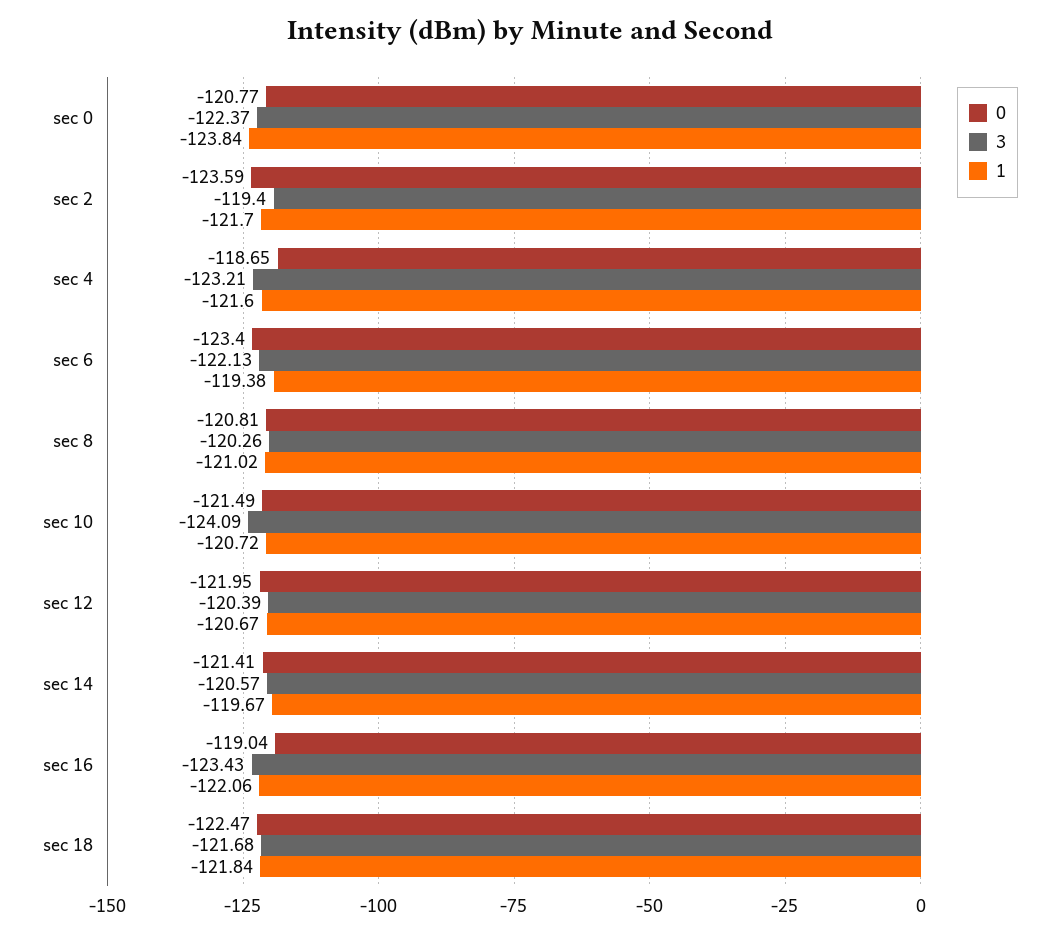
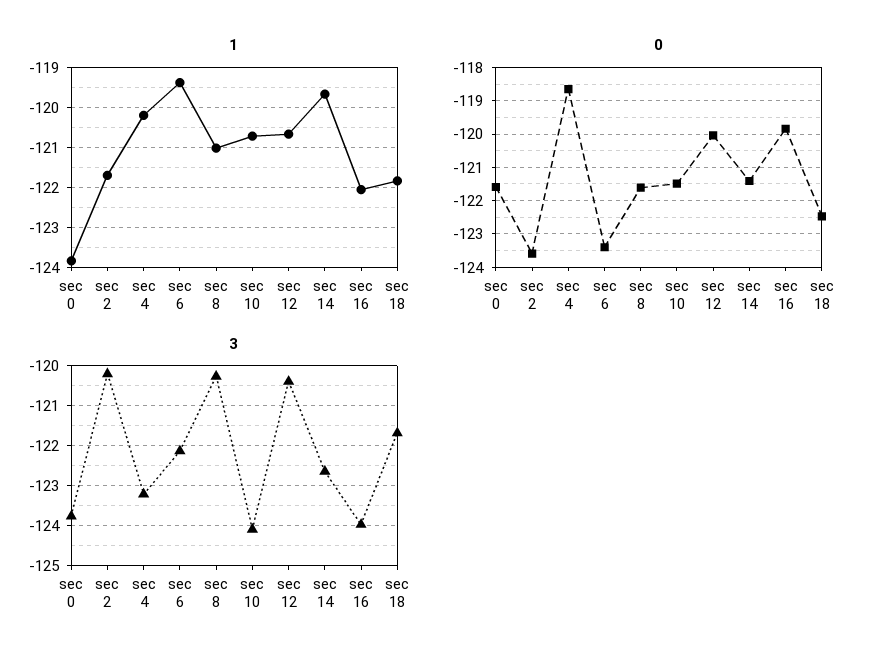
  {
    "0": {
-     "sec 0": -120.77,
+     "sec 0": -121.6,
      "sec 2": -123.59,
      "sec 4": -118.65,
      "sec 6": -123.4,
-     "sec 8": -120.81,
+     "sec 8": -121.6,
      "sec 10": -121.49,
-     "sec 12": -121.95,
+     "sec 12": -120,
      "sec 14": -121.41,
-     "sec 16": -119.04,
+     "sec 16": -119.8,
      "sec 18": -122.47
    },
    "3": {
-     "sec 0": -122.37,
+     "sec 0": -123.8,
-     "sec 2": -119.4,
+     "sec 2": -120.2,
      "sec 4": -123.21,
      "sec 6": -122.13,
      "sec 8": -120.26,
      "sec 10": -124.09,
      "sec 12": -120.39,
-     "sec 14": -120.57,
+     "sec 14": -122.6,
-     "sec 16": -123.43,
+     "sec 16": -124,
      "sec 18": -121.68
    },
    "1": {
      "sec 0": -123.84,
      "sec 2": -121.7,
-     "sec 4": -121.6,
+     "sec 4": -120.2,
      "sec 6": -119.38,
      "sec 8": -121.02,
      "sec 10": -120.72,
      "sec 12": -120.67,
      "sec 14": -119.67,
      "sec 16": -122.06,
      "sec 18": -121.84
    }
  }

